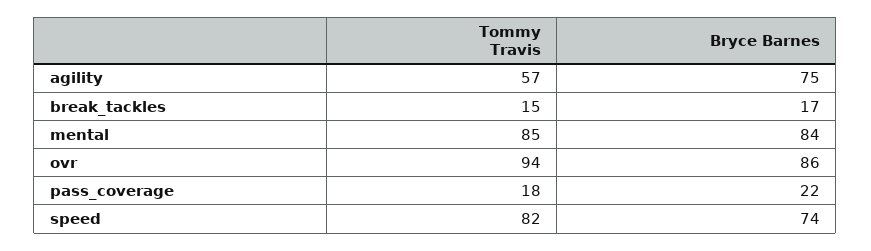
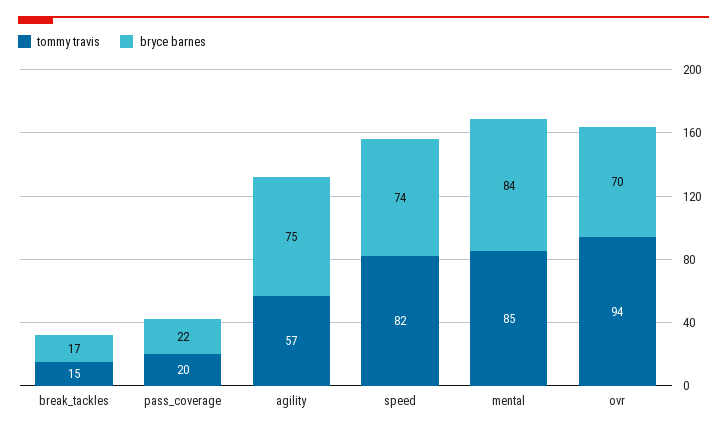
  {
    "Tommy Travis": {
      "agility": 57,
      "break_tackles": 15,
      "mental": 85,
      "ovr": 94,
-     "pass_coverage": 18,
+     "pass_coverage": 20,
      "speed": 82
    },
    "Bryce Barnes": {
      "agility": 75,
      "break_tackles": 17,
      "mental": 84,
-     "ovr": 86,
+     "ovr": 70,
      "pass_coverage": 22,
      "speed": 74
    }
  }

